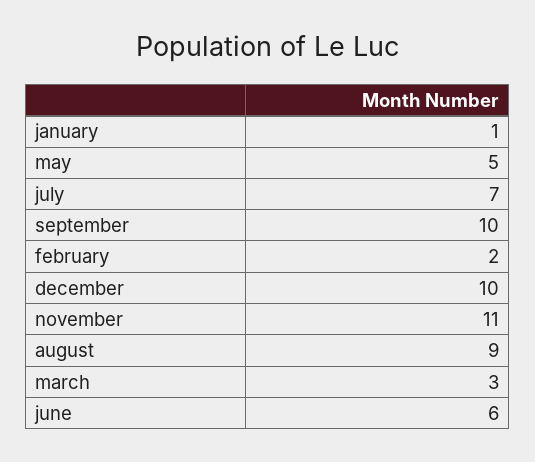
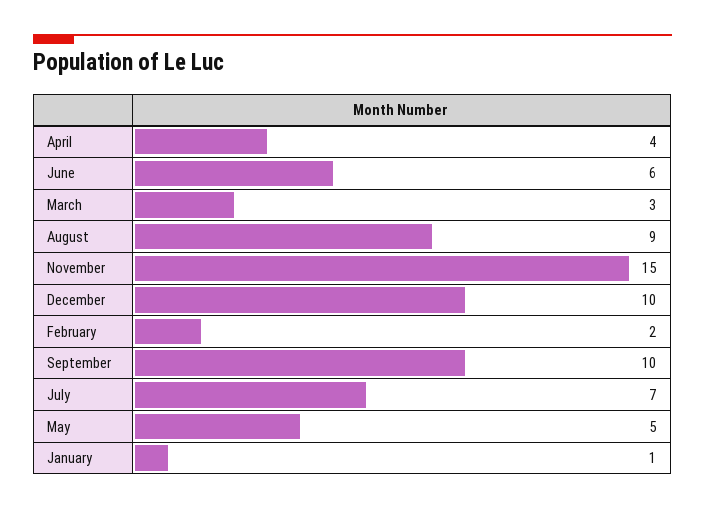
  {
    "january": 1,
    "may": 5,
    "july": 7,
    "september": 10,
    "february": 2,
    "december": 10,
-   "november": 11,
+   "november": 15,
    "august": 9,
    "march": 3,
-   "june": 6
+   "june": 6,
+   "April": 4
  }

